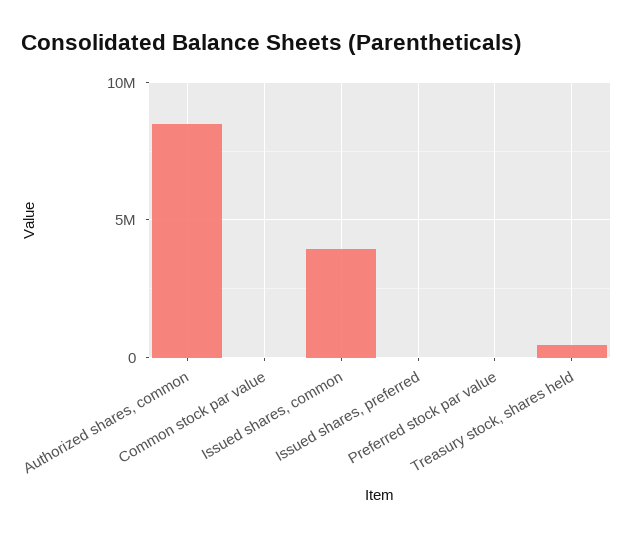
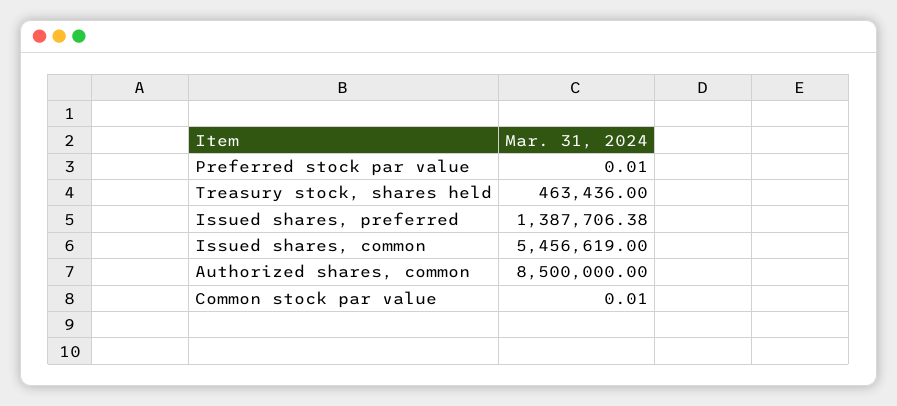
  {
    "Authorized shares, common": 8500000,
    "Common stock par value": 0.01,
-   "Issued shares, common": 4000000,
+   "Issued shares, common": 5456619,
-   "Issued shares, preferred": 0,
+   "Issued shares, preferred": 1387706.38,
    "Preferred stock par value": 0.01,
    "Treasury stock, shares held": 463436
  }

